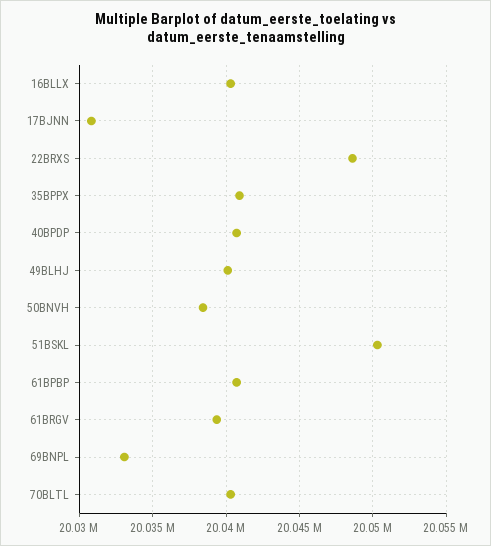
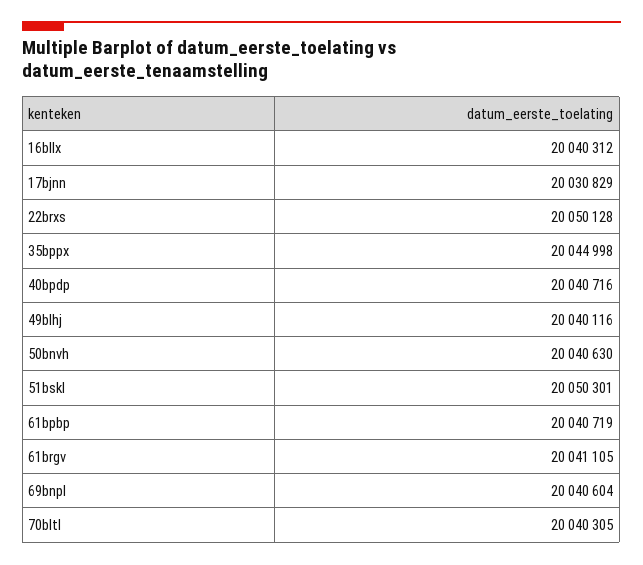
  {
    "16BLLX": 20040312,
    "17BJNN": 20030829,
-   "22BRXS": 20048500,
+   "22BRXS": 20050128,
-   "35BPPX": 20041000,
+   "35BPPX": 20044998,
    "40BPDP": 20040716,
    "49BLHJ": 20040116,
-   "50BNVH": 20038500,
+   "50BNVH": 20040630,
    "51BSKL": 20050301,
    "61BPBP": 20040719,
-   "61BRGV": 20039500,
+   "61BRGV": 20041105,
-   "69BNPL": 20033000,
+   "69BNPL": 20040604,
    "70BLTL": 20040305
  }

